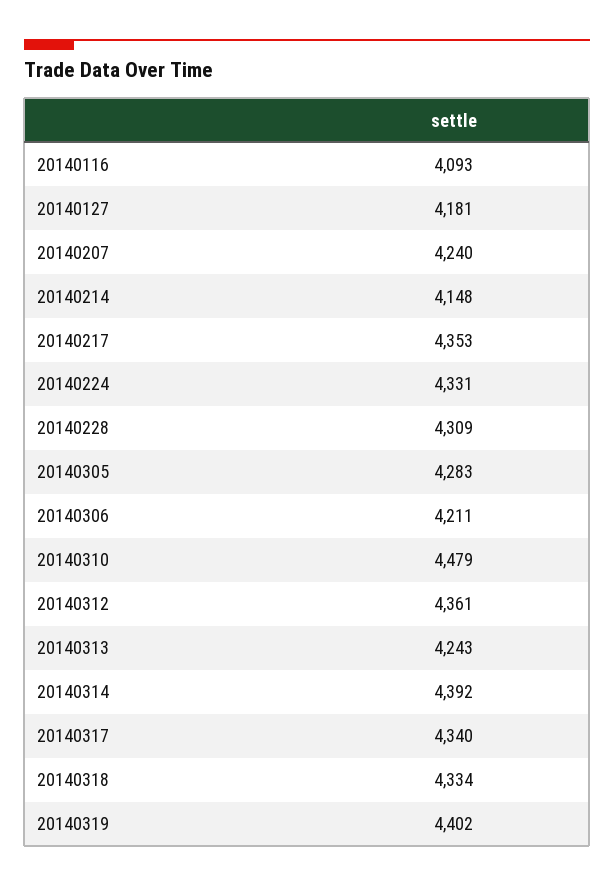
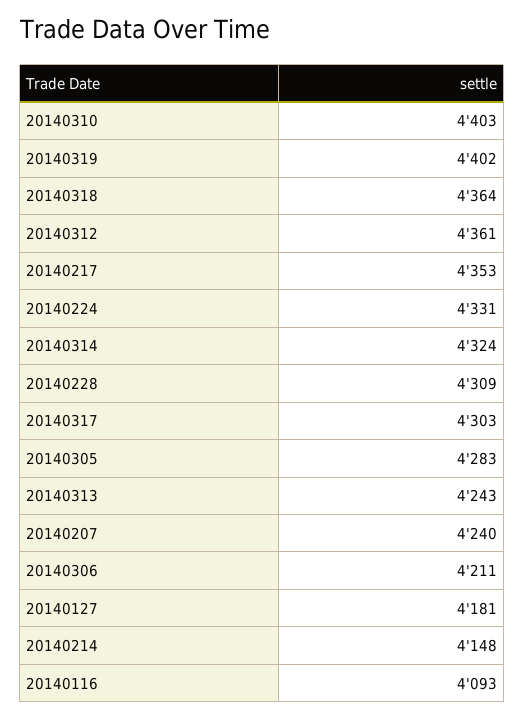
  {
    "20140116": 4093,
    "20140127": 4181,
    "20140207": 4240,
    "20140214": 4148,
    "20140217": 4353,
    "20140224": 4331,
    "20140228": 4309,
    "20140305": 4283,
    "20140306": 4211,
-   "20140310": 4479,
+   "20140310": 4403,
    "20140312": 4361,
    "20140313": 4243,
-   "20140314": 4392,
+   "20140314": 4324,
-   "20140317": 4340,
+   "20140317": 4303,
-   "20140318": 4334,
+   "20140318": 4364,
    "20140319": 4402
  }

